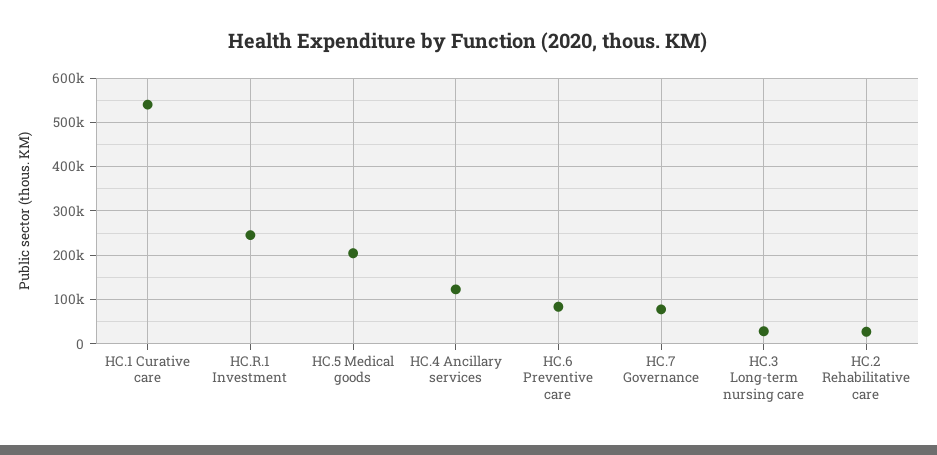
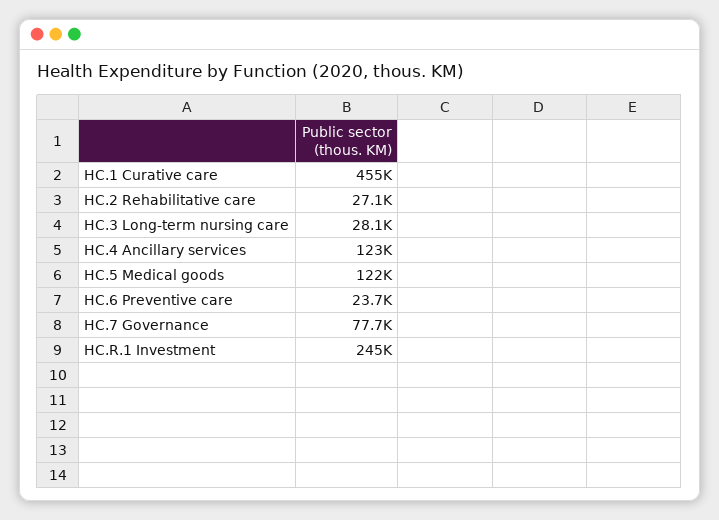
  {
-   "HC.1 Curative care": 540000,
+   "HC.1 Curative care": 455000,
    "HC.R.1 Investment": 245000,
-   "HC.5 Medical goods": 200000,
+   "HC.5 Medical goods": 122000,
    "HC.4 Ancillary services": 123000,
-   "HC.6 Preventive care": 80000,
+   "HC.6 Preventive care": 23700,
    "HC.7 Governance": 77700,
    "HC.3 Long-term nursing care": 28100,
    "HC.2 Rehabilitative care": 27100
  }

